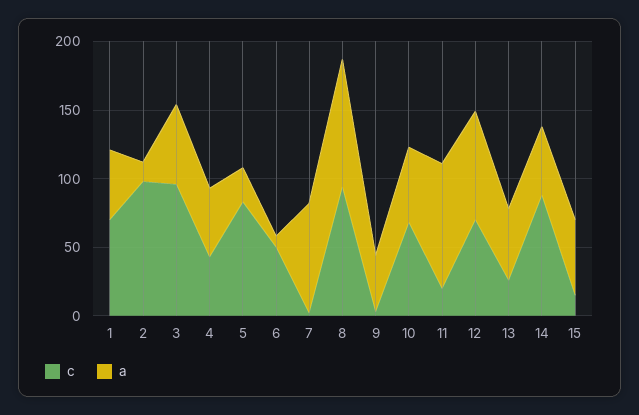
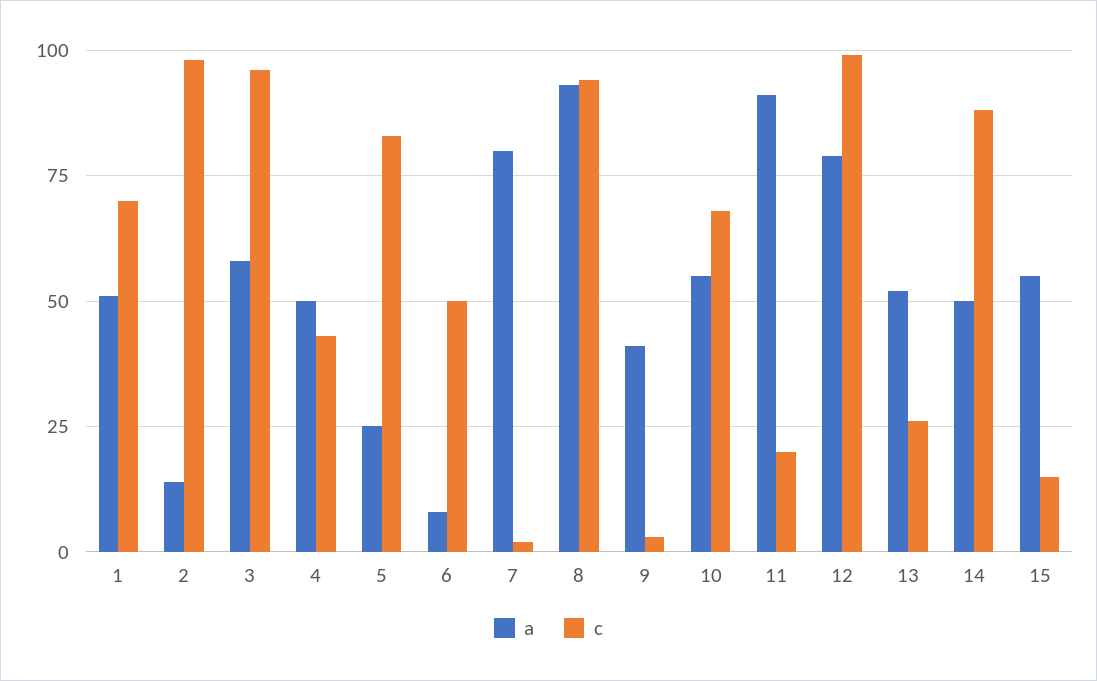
  {
    "c": {
      "1": 70,
      "2": 100,
      "3": 95,
      "4": 45,
      "5": 85,
      "6": 50,
      "7": 0,
      "8": 95,
      "9": 5,
      "10": 70,
      "11": 20,
-     "12": 70,
+     "12": 100,
      "13": 25,
      "14": 90,
      "15": 15
    },
    "a": {
      "1": 50,
      "2": 15,
      "3": 60,
      "4": 50,
      "5": 25,
      "6": 10,
      "7": 80,
      "8": 95,
      "9": 40,
      "10": 55,
      "11": 90,
      "12": 80,
      "13": 50,
      "14": 50,
      "15": 55
    }
  }

